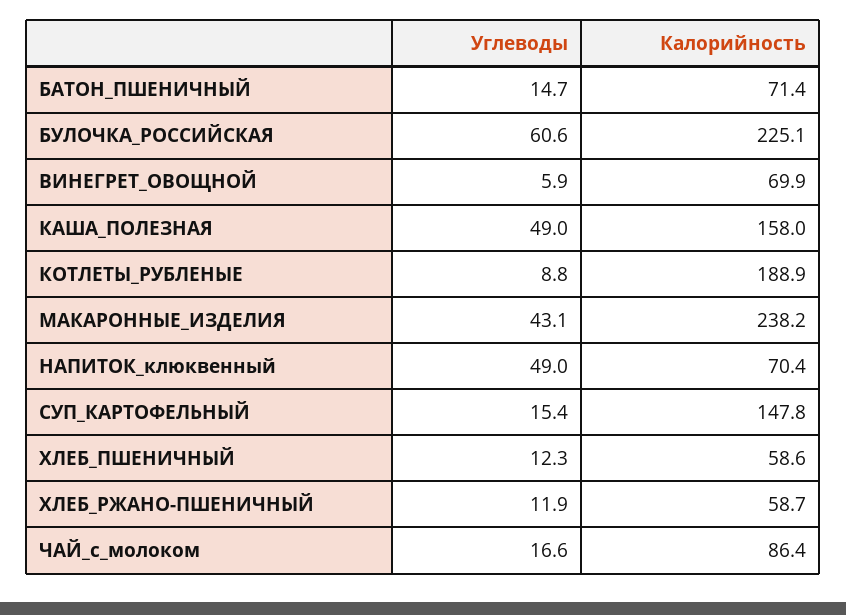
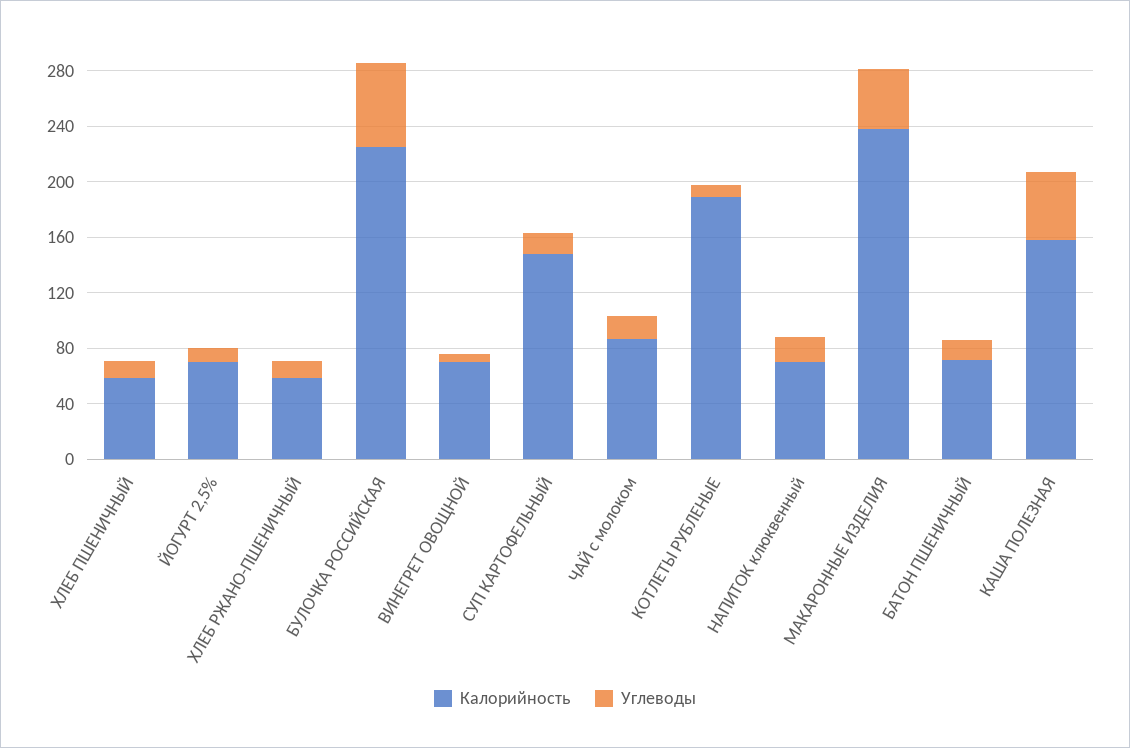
  {
    "Углеводы": {
      "БАТОН_ПШЕНИЧНЫЙ": 14.7,
      "БУЛОЧКА_РОССИЙСКАЯ": 60.6,
      "ВИНЕГРЕТ_ОВОЩНОЙ": 5.9,
      "КАША_ПОЛЕЗНАЯ": 49,
      "КОТЛЕТЫ_РУБЛЕНЫЕ": 8.8,
      "МАКАРОННЫЕ_ИЗДЕЛИЯ": 43.1,
-     "НАПИТОК_клюквенный": 49,
+     "НАПИТОК_клюквенный": 20,
      "СУП_КАРТОФЕЛЬНЫЙ": 15.4,
      "ХЛЕБ_ПШЕНИЧНЫЙ": 12.3,
      "ХЛЕБ_РЖАНО-ПШЕНИЧНЫЙ": 11.9,
-     "ЧАЙ_с_молоком": 16.6
+     "ЧАЙ_с_молоком": 16.6,
+     "ЙОГУРТ 2,5%": 10
    },
    "Калорийность": {
      "БАТОН_ПШЕНИЧНЫЙ": 71.4,
      "БУЛОЧКА_РОССИЙСКАЯ": 225.1,
      "ВИНЕГРЕТ_ОВОЩНОЙ": 69.9,
      "КАША_ПОЛЕЗНАЯ": 158,
      "КОТЛЕТЫ_РУБЛЕНЫЕ": 188.9,
      "МАКАРОННЫЕ_ИЗДЕЛИЯ": 238.2,
      "НАПИТОК_клюквенный": 70.4,
      "СУП_КАРТОФЕЛЬНЫЙ": 147.8,
      "ХЛЕБ_ПШЕНИЧНЫЙ": 58.6,
      "ХЛЕБ_РЖАНО-ПШЕНИЧНЫЙ": 58.7,
-     "ЧАЙ_с_молоком": 86.4
+     "ЧАЙ_с_молоком": 86.4,
+     "ЙОГУРТ 2,5%": 70
    }
  }

